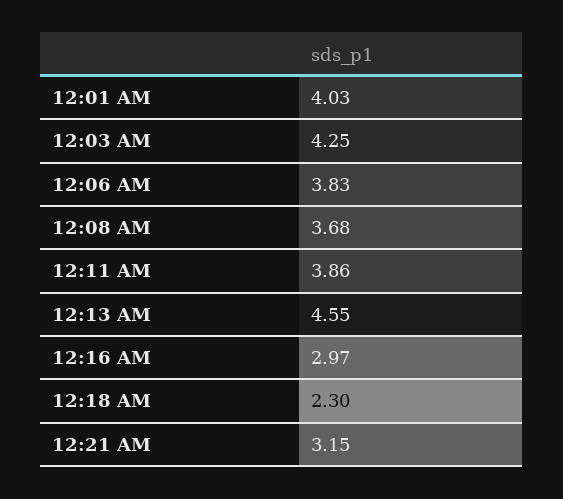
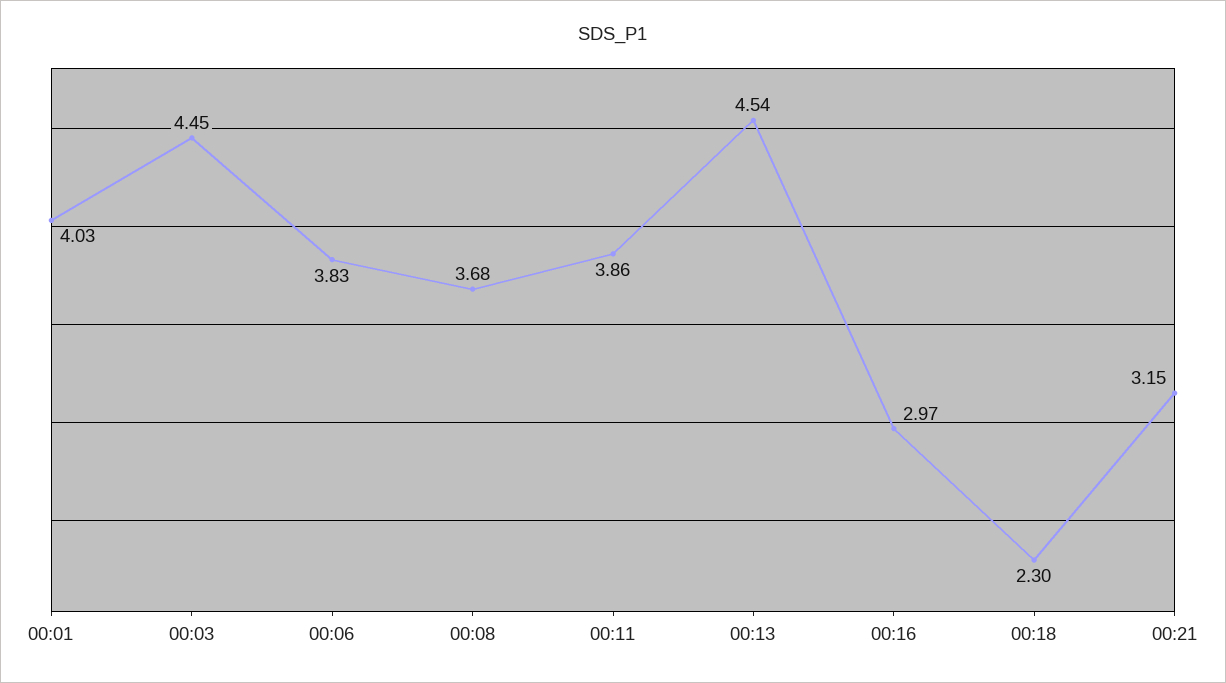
  {
    "12:01 AM": 4.03,
-   "12:03 AM": 4.25,
+   "12:03 AM": 4.45,
    "12:06 AM": 3.83,
    "12:08 AM": 3.68,
    "12:11 AM": 3.86,
-   "12:13 AM": 4.55,
+   "12:13 AM": 4.54,
    "12:16 AM": 2.97,
    "12:18 AM": 2.3,
    "12:21 AM": 3.15
  }

